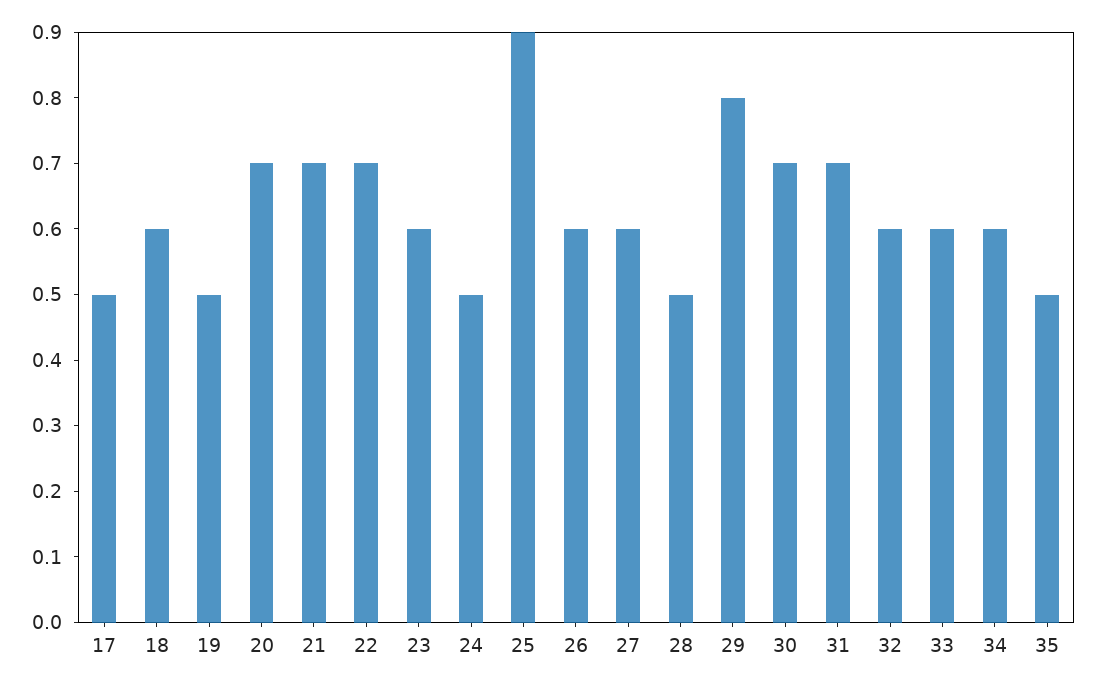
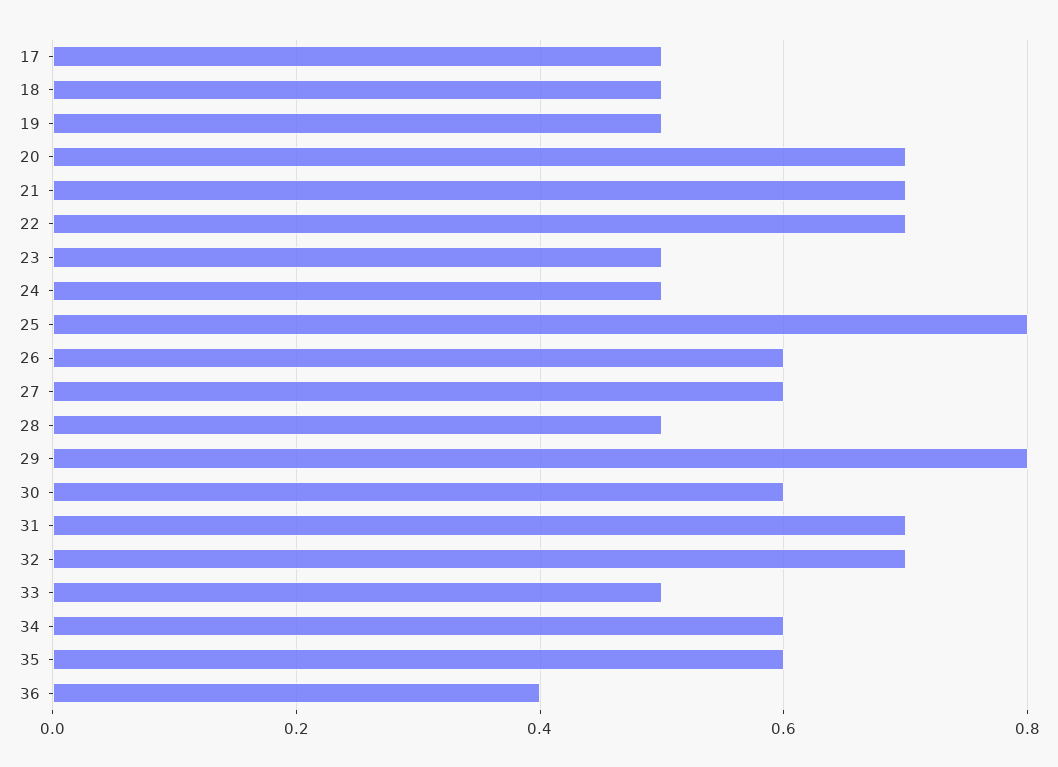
  {
    "17": 0.5,
-   "18": 0.6,
+   "18": 0.5,
    "19": 0.5,
    "20": 0.7,
    "21": 0.7,
    "22": 0.7,
-   "23": 0.6,
+   "23": 0.5,
    "24": 0.5,
-   "25": 0.9,
+   "25": 0.8,
    "26": 0.6,
    "27": 0.6,
    "28": 0.5,
    "29": 0.8,
-   "30": 0.7,
+   "30": 0.6,
    "31": 0.7,
-   "32": 0.6,
+   "32": 0.7,
-   "33": 0.6,
+   "33": 0.5,
    "34": 0.6,
-   "35": 0.5
+   "35": 0.6,
+   "36": 0.4
  }

